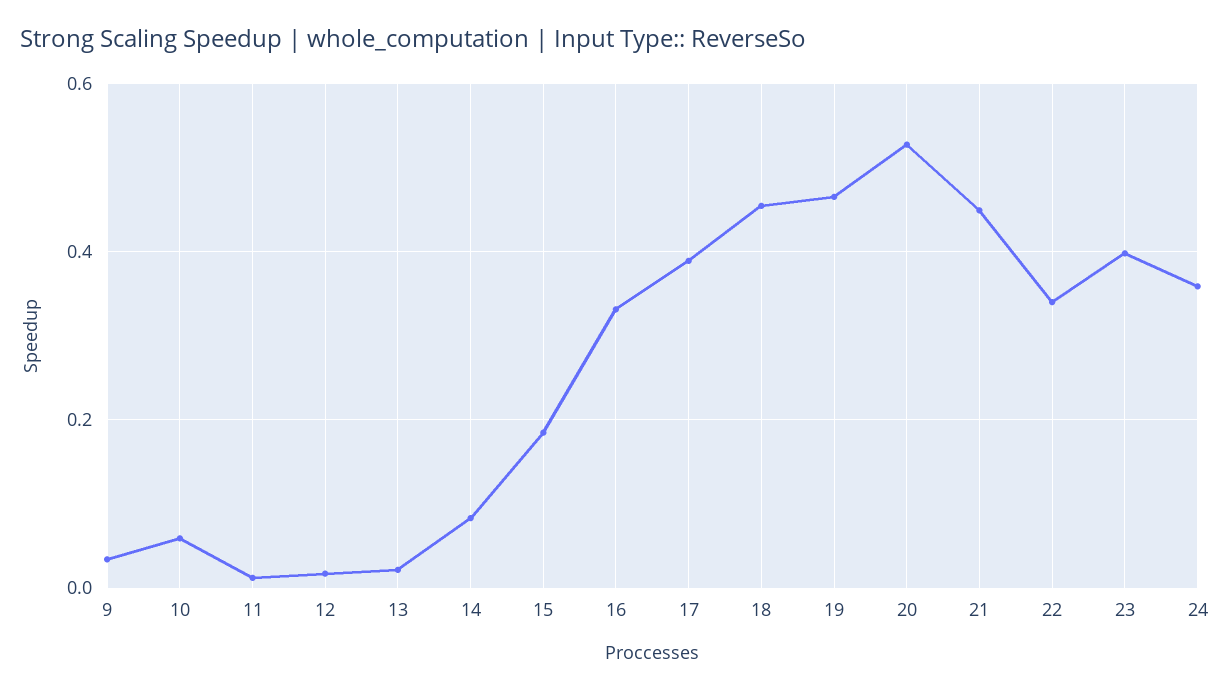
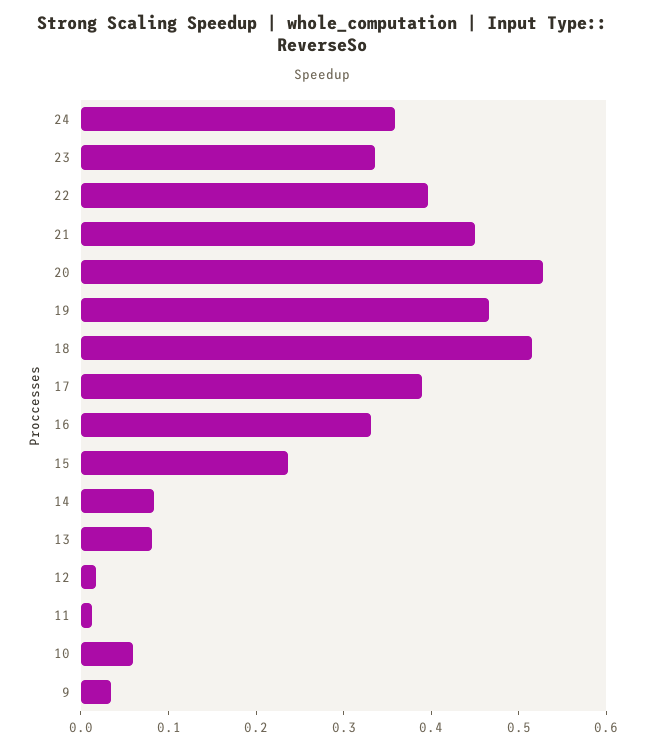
  {
    "9": 0.04,
    "10": 0.06,
    "11": 0.02,
    "12": 0.02,
-   "13": 0.02,
+   "13": 0.08,
    "14": 0.08,
-   "15": 0.18,
+   "15": 0.24,
    "16": 0.34,
    "17": 0.38,
-   "18": 0.46,
+   "18": 0.52,
    "19": 0.46,
    "20": 0.52,
    "21": 0.44,
-   "22": 0.34,
+   "22": 0.4,
-   "23": 0.4,
+   "23": 0.34,
    "24": 0.36
  }

